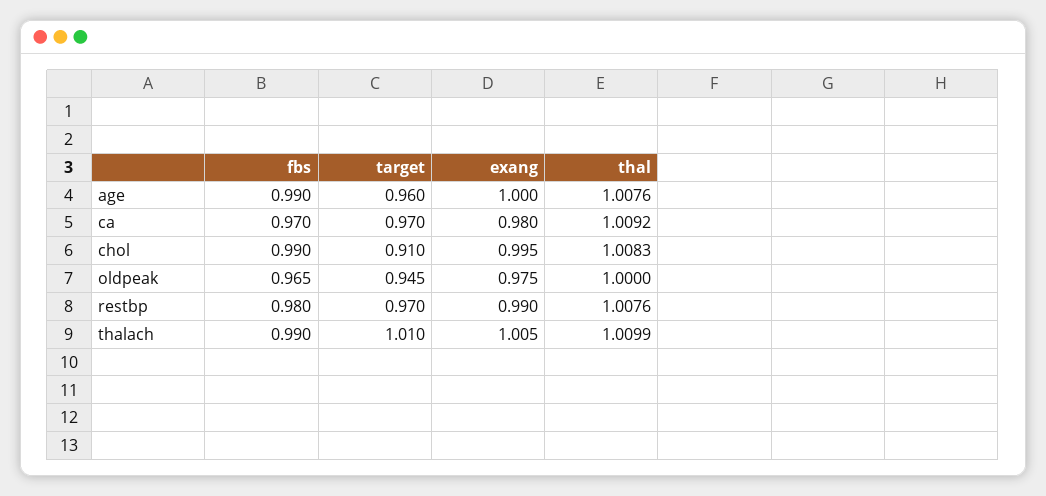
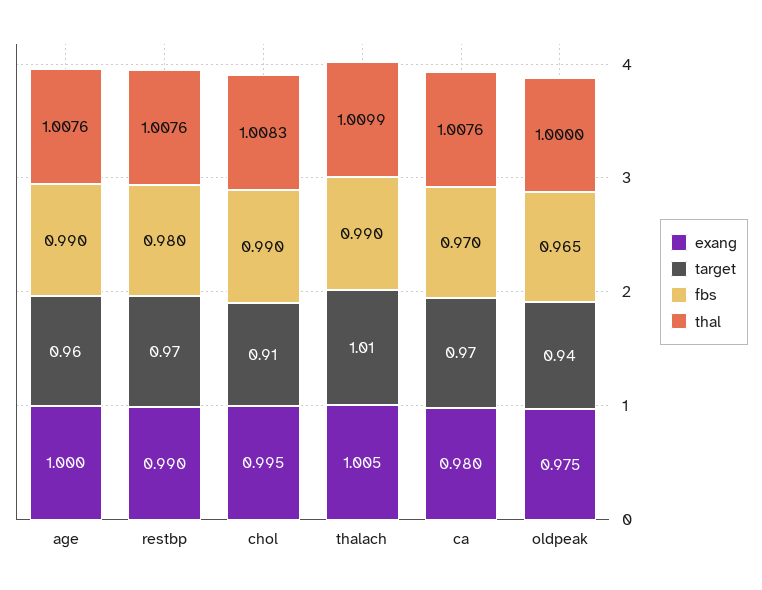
  {
    "fbs": {
      "age": 0.99,
      "ca": 0.97,
      "chol": 0.99,
      "oldpeak": 0.965,
      "restbp": 0.98,
      "thalach": 0.99
    },
    "target": {
      "age": 0.96,
      "ca": 0.97,
      "chol": 0.91,
-     "oldpeak": 0.945,
+     "oldpeak": 0.94,
      "restbp": 0.97,
      "thalach": 1.01
    },
    "exang": {
      "age": 1,
      "ca": 0.98,
      "chol": 0.995,
      "oldpeak": 0.975,
      "restbp": 0.99,
      "thalach": 1.005
    },
    "thal": {
      "age": 1.0076,
-     "ca": 1.0092,
+     "ca": 1.0076,
      "chol": 1.0083,
      "oldpeak": 1,
      "restbp": 1.0076,
      "thalach": 1.0099
    }
  }

